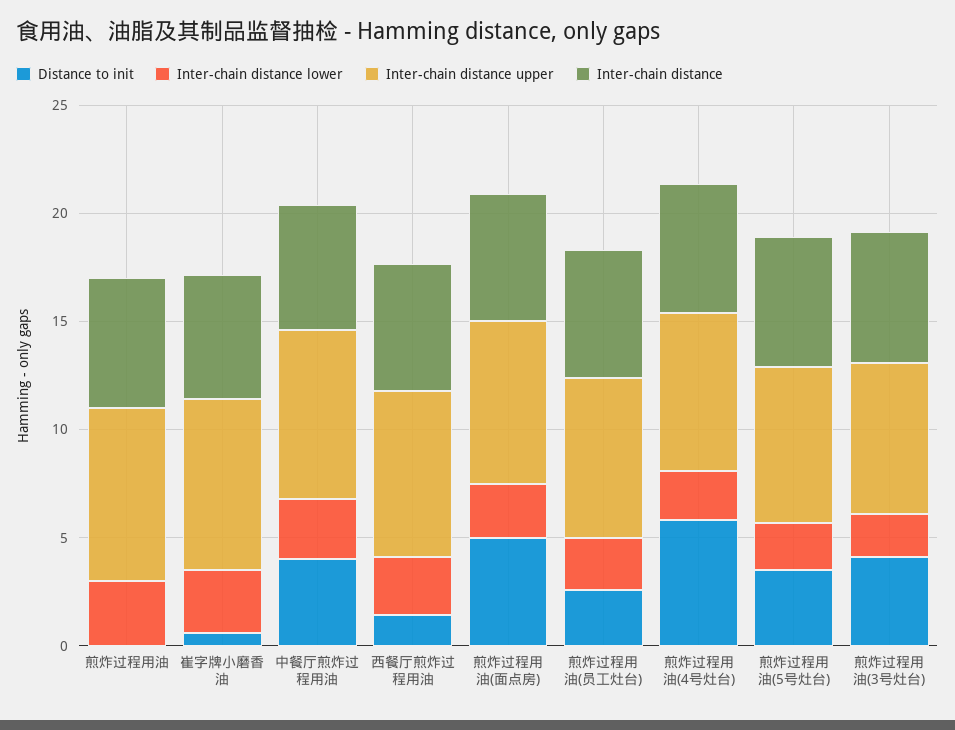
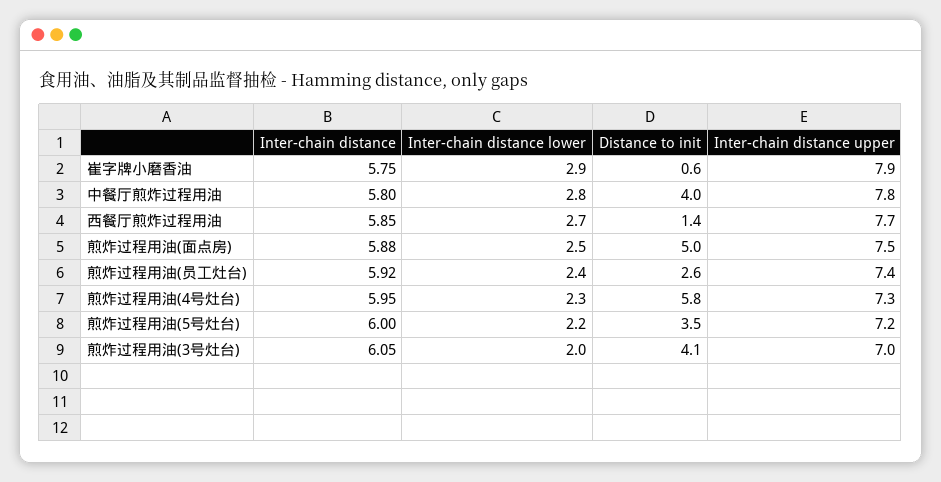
  {
    "Distance to init": {
-     "煎炸过程用油": 0,
      "崔字牌小磨香油": 0.6,
      "中餐厅煎炸过程用油": 4,
      "西餐厅煎炸过程用油": 1.4,
      "煎炸过程用油(面点房)": 5,
      "煎炸过程用油(员工灶台)": 2.6,
      "煎炸过程用油(4号灶台)": 5.8,
      "煎炸过程用油(5号灶台)": 3.5,
      "煎炸过程用油(3号灶台)": 4.1
    },
    "Inter-chain distance lower": {
-     "煎炸过程用油": 3,
      "崔字牌小磨香油": 2.9,
      "中餐厅煎炸过程用油": 2.8,
      "西餐厅煎炸过程用油": 2.7,
      "煎炸过程用油(面点房)": 2.5,
      "煎炸过程用油(员工灶台)": 2.4,
      "煎炸过程用油(4号灶台)": 2.3,
      "煎炸过程用油(5号灶台)": 2.2,
      "煎炸过程用油(3号灶台)": 2
    },
    "Inter-chain distance upper": {
-     "煎炸过程用油": 8,
      "崔字牌小磨香油": 7.9,
      "中餐厅煎炸过程用油": 7.8,
      "西餐厅煎炸过程用油": 7.7,
      "煎炸过程用油(面点房)": 7.5,
      "煎炸过程用油(员工灶台)": 7.4,
      "煎炸过程用油(4号灶台)": 7.3,
      "煎炸过程用油(5号灶台)": 7.2,
      "煎炸过程用油(3号灶台)": 7
    },
    "Inter-chain distance": {
-     "煎炸过程用油": 6,
      "崔字牌小磨香油": 5.75,
      "中餐厅煎炸过程用油": 5.8,
      "西餐厅煎炸过程用油": 5.85,
      "煎炸过程用油(面点房)": 5.88,
      "煎炸过程用油(员工灶台)": 5.92,
      "煎炸过程用油(4号灶台)": 5.95,
      "煎炸过程用油(5号灶台)": 6,
      "煎炸过程用油(3号灶台)": 6.05
    }
  }

